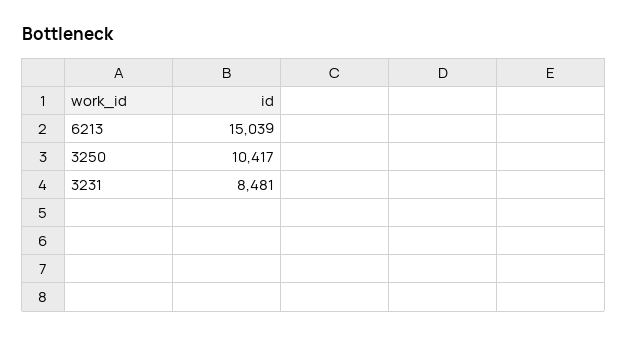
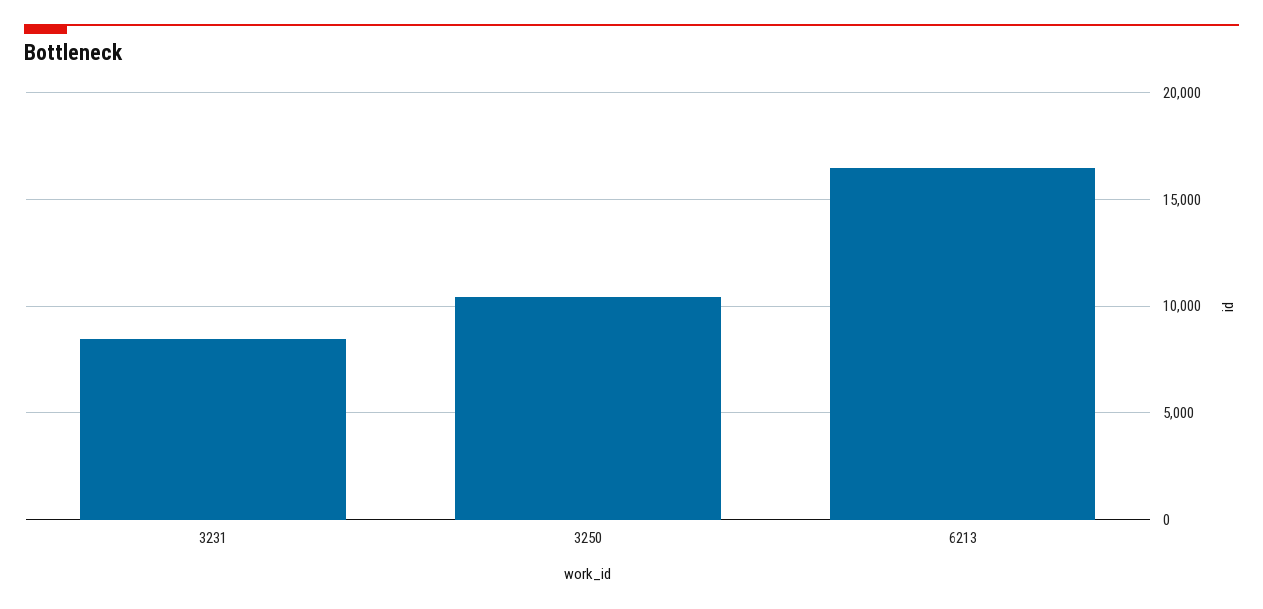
  {
-   "6213": 15039,
+   "6213": 16500,
    "3250": 10417,
    "3231": 8481
  }

